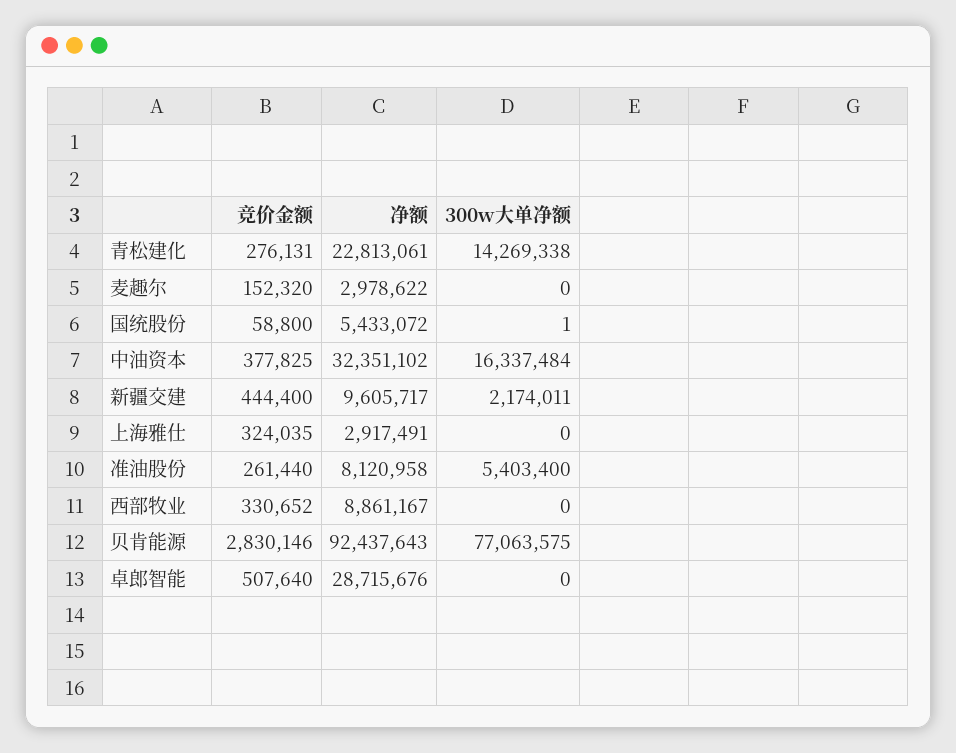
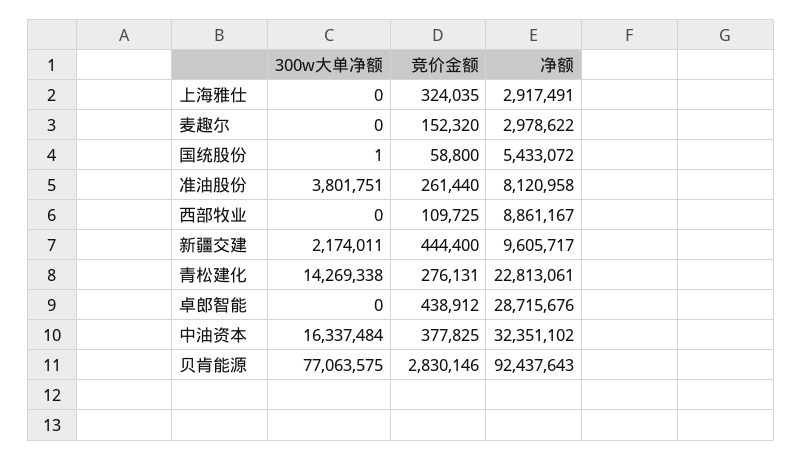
  {
    "竞价金额": {
      "青松建化": 276131,
      "麦趣尔": 152320,
      "国统股份": 58800,
      "中油资本": 377825,
      "新疆交建": 444400,
      "上海雅仕": 324035,
      "准油股份": 261440,
-     "西部牧业": 330652,
+     "西部牧业": 109725,
      "贝肯能源": 2830146,
-     "卓郎智能": 507640
+     "卓郎智能": 438912
    },
    "净额": {
      "青松建化": 22813061,
      "麦趣尔": 2978622,
      "国统股份": 5433072,
      "中油资本": 32351102,
      "新疆交建": 9605717,
      "上海雅仕": 2917491,
      "准油股份": 8120958,
      "西部牧业": 8861167,
      "贝肯能源": 92437643,
      "卓郎智能": 28715676
    },
    "300w大单净额": {
      "青松建化": 14269338,
      "麦趣尔": 0,
      "国统股份": 1,
      "中油资本": 16337484,
      "新疆交建": 2174011,
      "上海雅仕": 0,
-     "准油股份": 5403400,
+     "准油股份": 3801751,
      "西部牧业": 0,
      "贝肯能源": 77063575,
      "卓郎智能": 0
    }
  }

